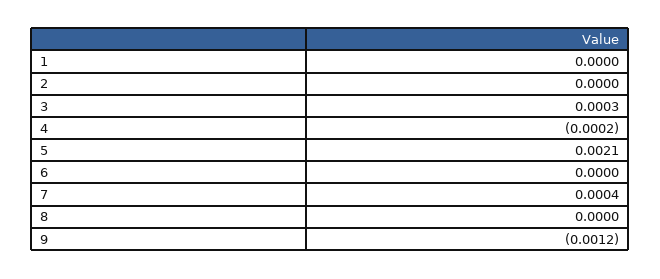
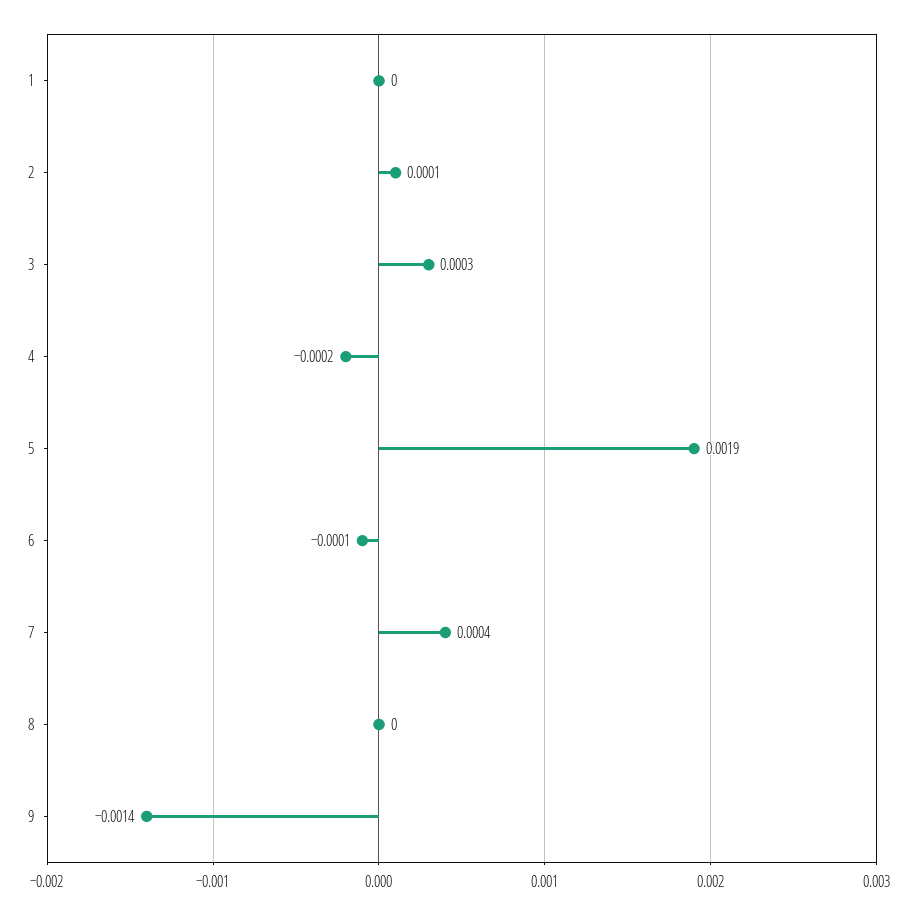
  {
    "1": 0,
-   "2": 0,
+   "2": 0.0001,
    "3": 0.0003,
    "4": -0.0002,
-   "5": 0.0021,
+   "5": 0.0019,
-   "6": 0,
+   "6": -0.0001,
    "7": 0.0004,
    "8": 0,
-   "9": -0.0012
+   "9": -0.0014
  }

